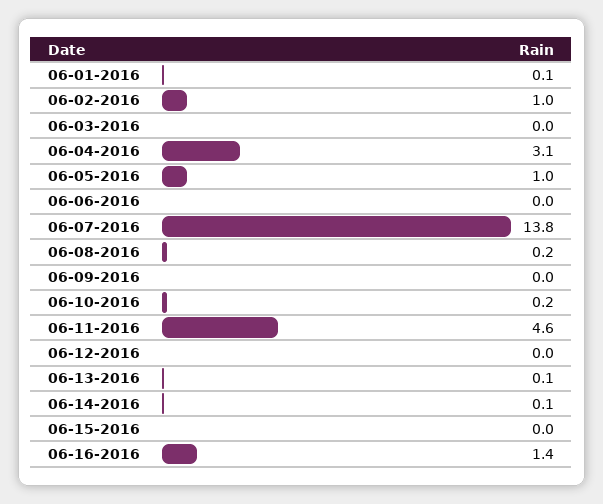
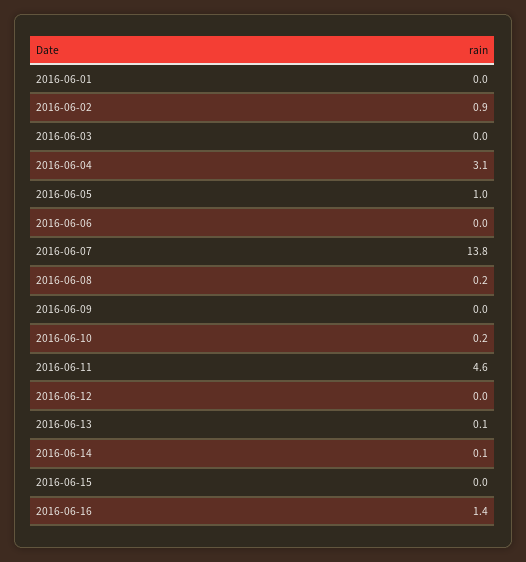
  {
-   "06-01-2016": 0.1,
+   "06-01-2016": 0,
-   "06-02-2016": 1,
+   "06-02-2016": 0.9,
    "06-03-2016": 0,
    "06-04-2016": 3.1,
    "06-05-2016": 1,
    "06-06-2016": 0,
    "06-07-2016": 13.8,
    "06-08-2016": 0.2,
    "06-09-2016": 0,
    "06-10-2016": 0.2,
    "06-11-2016": 4.6,
    "06-12-2016": 0,
    "06-13-2016": 0.1,
    "06-14-2016": 0.1,
    "06-15-2016": 0,
    "06-16-2016": 1.4
  }

